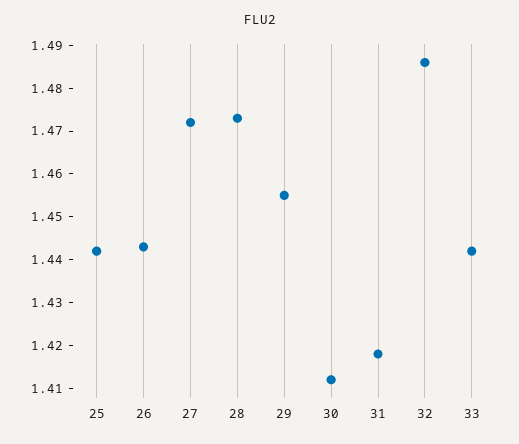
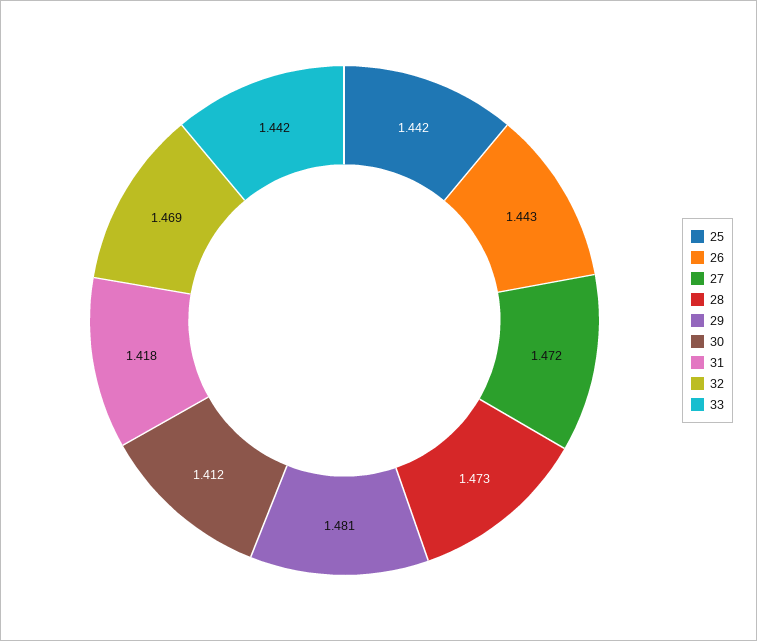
  {
    "25": 1.442,
    "26": 1.443,
    "27": 1.472,
    "28": 1.473,
-   "29": 1.455,
+   "29": 1.481,
    "30": 1.412,
    "31": 1.418,
-   "32": 1.485,
+   "32": 1.469,
    "33": 1.442
  }

